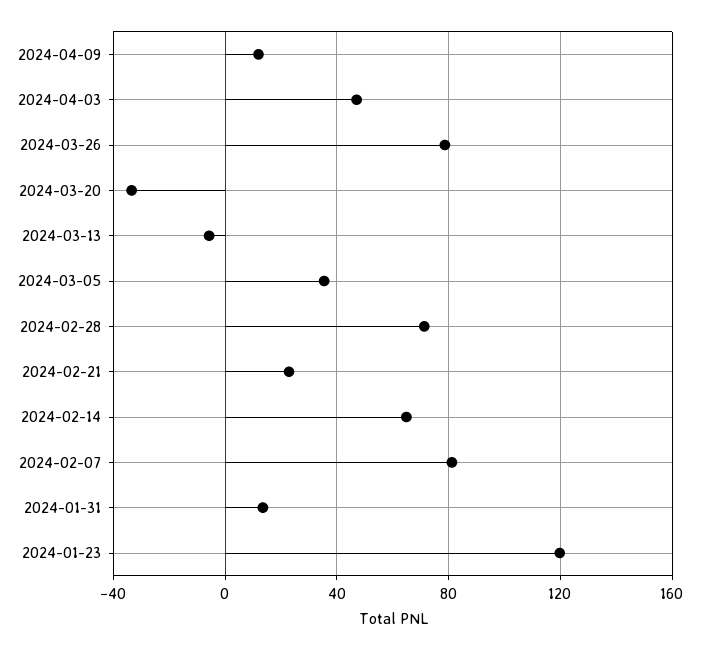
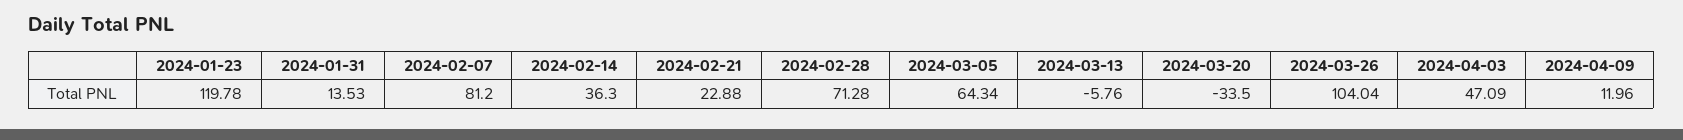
  {
    "2024-04-09": 11.96,
    "2024-04-03": 47.09,
-   "2024-03-26": 80,
+   "2024-03-26": 104.04,
    "2024-03-20": -33.5,
    "2024-03-13": -5.76,
-   "2024-03-05": 35,
+   "2024-03-05": 64.34,
    "2024-02-28": 71.28,
    "2024-02-21": 22.88,
-   "2024-02-14": 65,
+   "2024-02-14": 36.3,
    "2024-02-07": 81.2,
    "2024-01-31": 13.53,
    "2024-01-23": 119.78
  }

